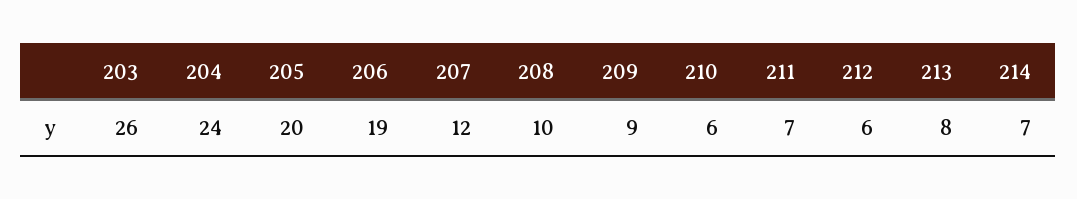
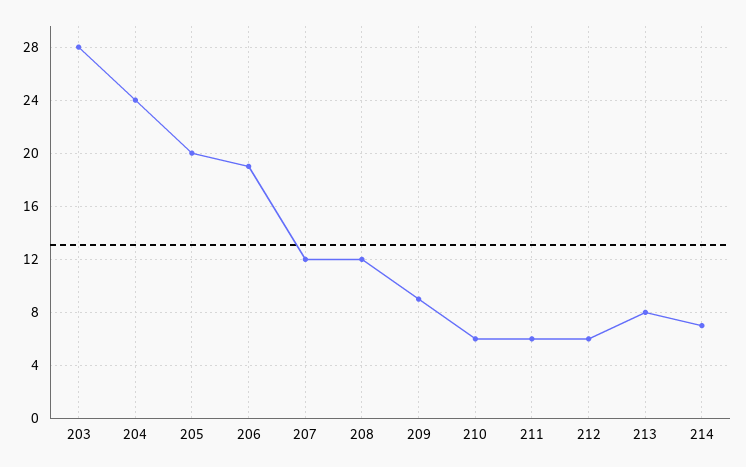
  {
-   "203": 26,
+   "203": 28,
    "204": 24,
    "205": 20,
    "206": 19,
    "207": 12,
-   "208": 10,
+   "208": 12,
    "209": 9,
    "210": 6,
-   "211": 7,
+   "211": 6,
    "212": 6,
    "213": 8,
    "214": 7
  }

